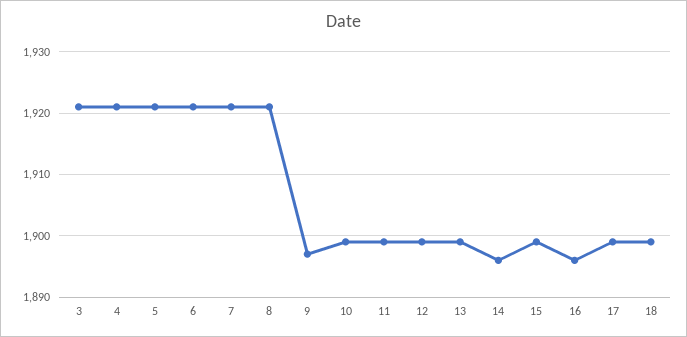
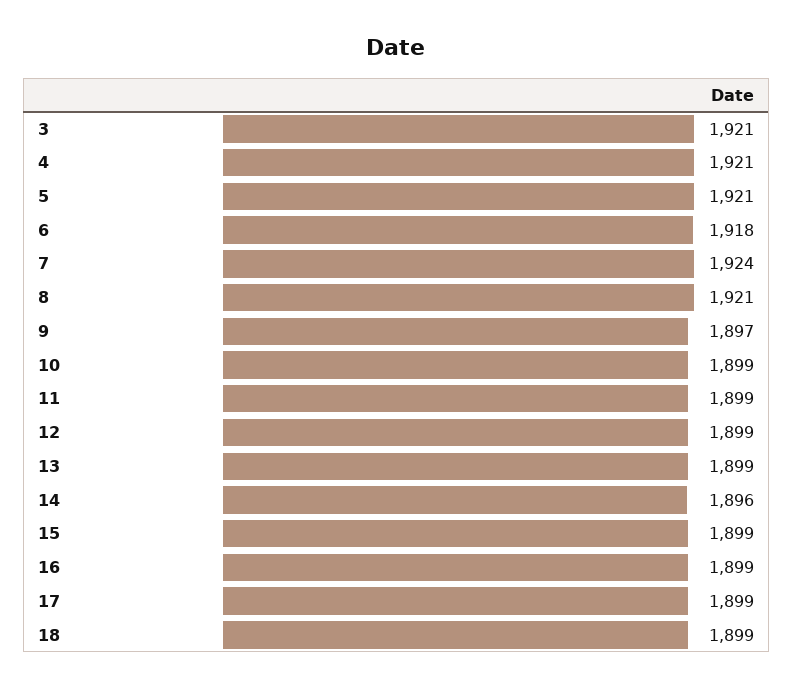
  {
    "3": 1921,
    "4": 1921,
    "5": 1921,
-   "6": 1921,
+   "6": 1918,
-   "7": 1921,
+   "7": 1924,
    "8": 1921,
    "9": 1897,
    "10": 1899,
    "11": 1899,
    "12": 1899,
    "13": 1899,
    "14": 1896,
    "15": 1899,
-   "16": 1896,
+   "16": 1899,
    "17": 1899,
    "18": 1899
  }

